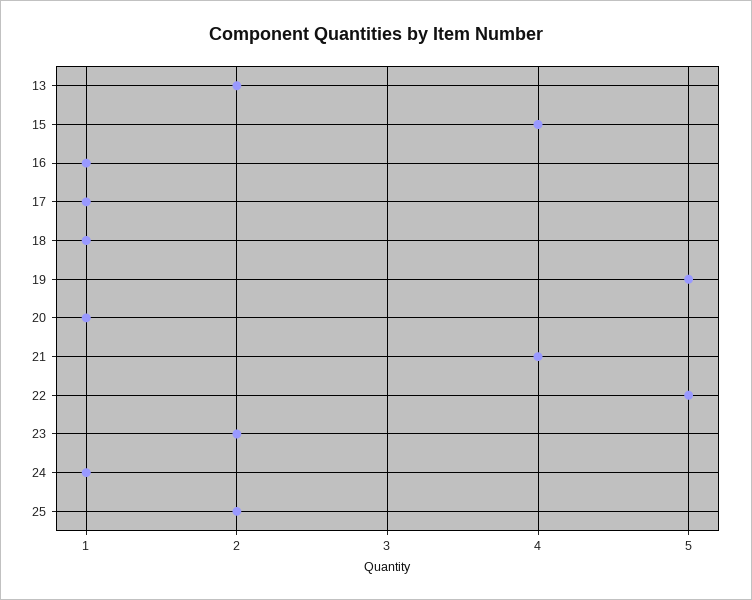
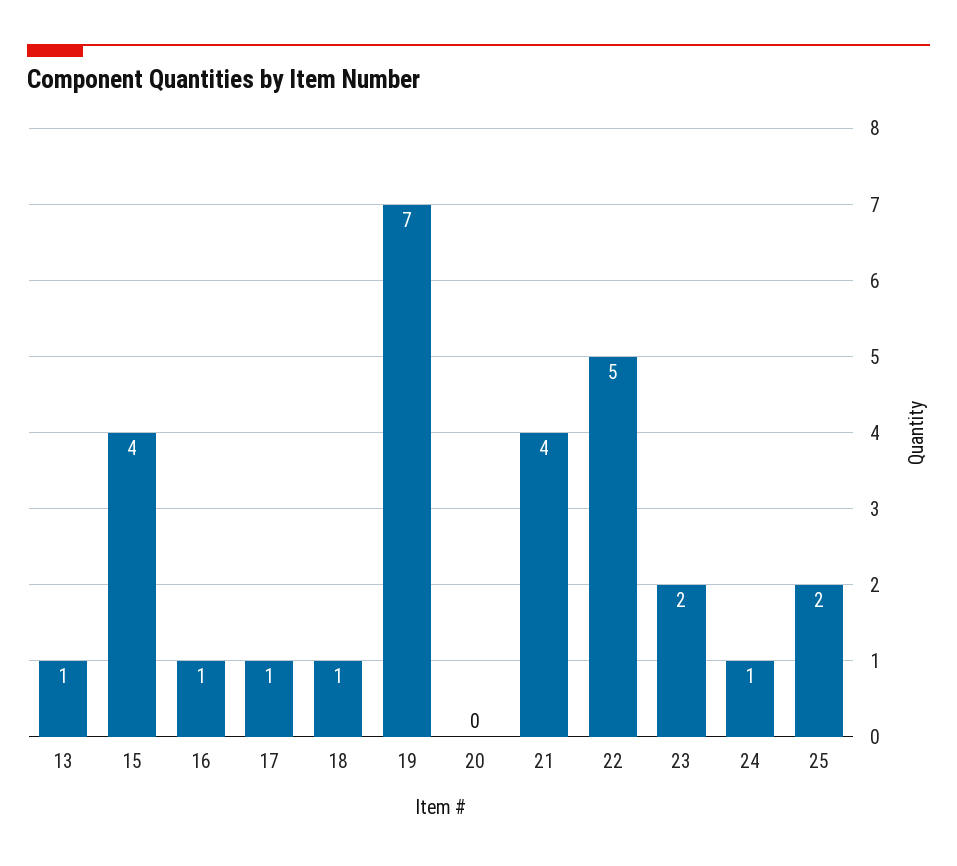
  {
-   "13": 2,
+   "13": 1,
    "15": 4,
    "16": 1,
    "17": 1,
    "18": 1,
-   "19": 5,
+   "19": 7,
-   "20": 1,
+   "20": 0,
    "21": 4,
    "22": 5,
    "23": 2,
    "24": 1,
    "25": 2
  }

